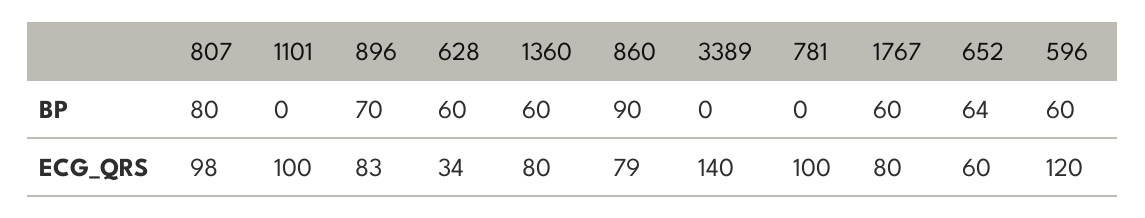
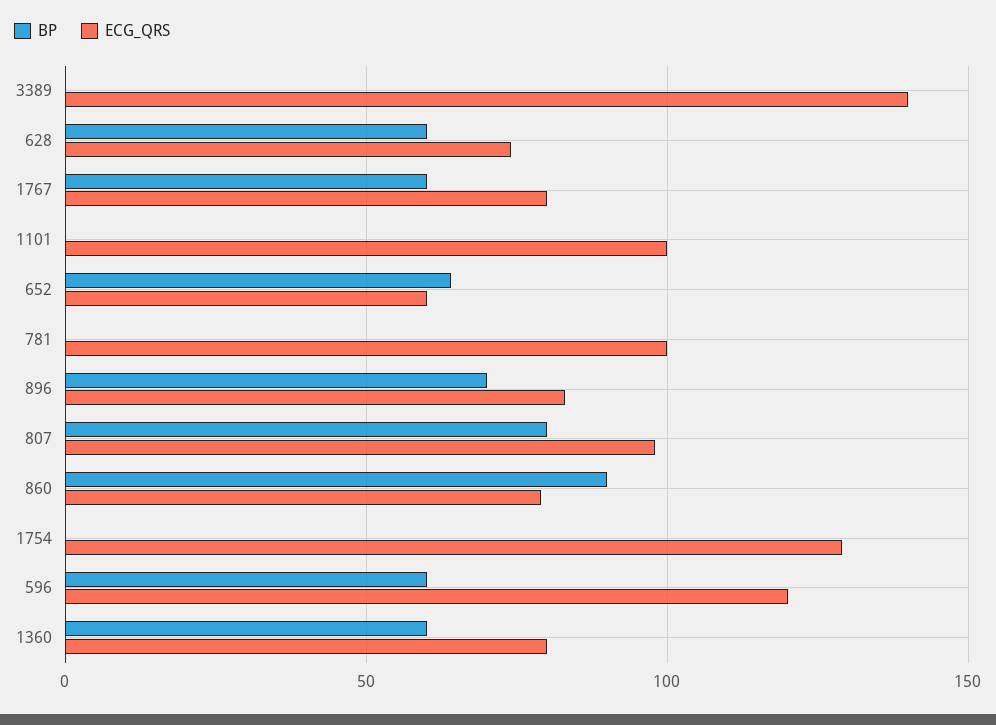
  {
    "BP": {
      "807": 80,
      "1101": 0,
      "896": 70,
      "628": 60,
      "1360": 60,
      "860": 90,
      "3389": 0,
      "781": 0,
      "1767": 60,
      "652": 64,
-     "596": 60
+     "596": 60,
+     "1754": 0
    },
    "ECG_QRS": {
      "807": 98,
      "1101": 100,
      "896": 83,
-     "628": 34,
+     "628": 75,
      "1360": 80,
      "860": 79,
      "3389": 140,
      "781": 100,
      "1767": 80,
      "652": 60,
-     "596": 120
+     "596": 120,
+     "1754": 130
    }
  }

